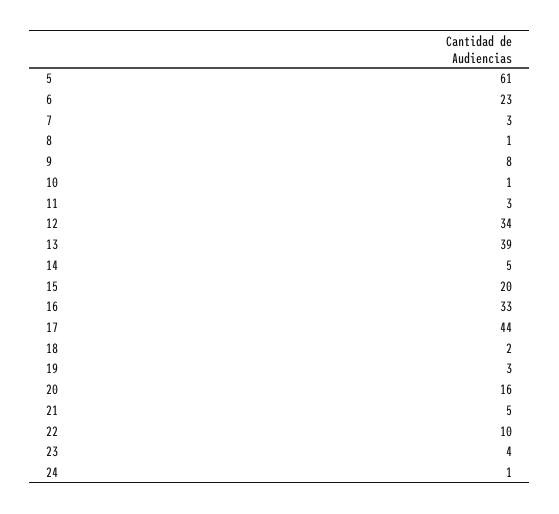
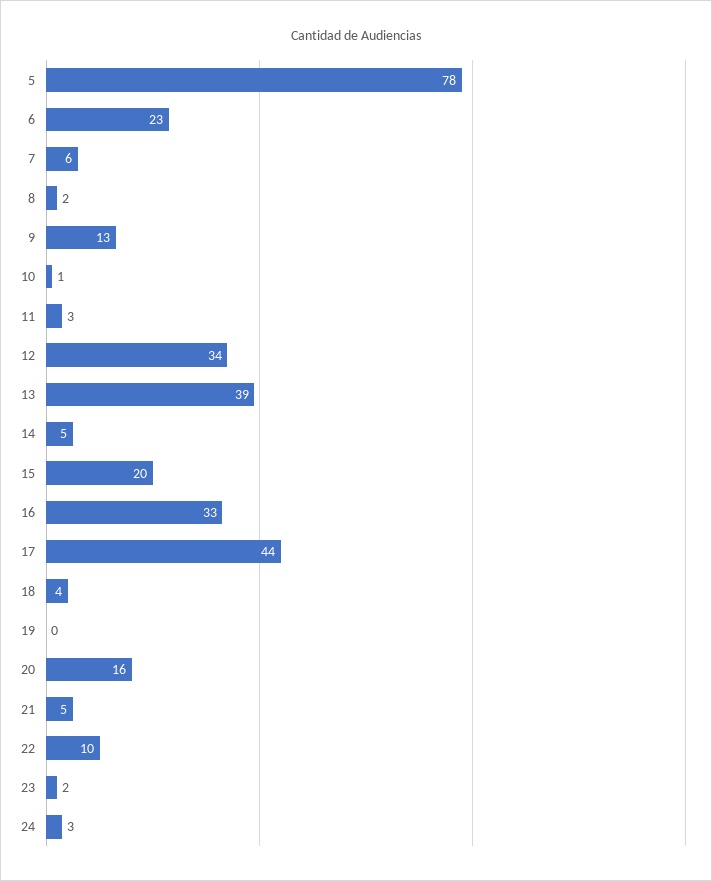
  {
-   "5": 61,
+   "5": 78,
    "6": 23,
-   "7": 3,
+   "7": 6,
-   "8": 1,
+   "8": 2,
-   "9": 8,
+   "9": 13,
    "10": 1,
    "11": 3,
    "12": 34,
    "13": 39,
    "14": 5,
    "15": 20,
    "16": 33,
    "17": 44,
-   "18": 2,
+   "18": 4,
-   "19": 3,
+   "19": 0,
    "20": 16,
    "21": 5,
    "22": 10,
-   "23": 4,
+   "23": 2,
-   "24": 1
+   "24": 3
  }

